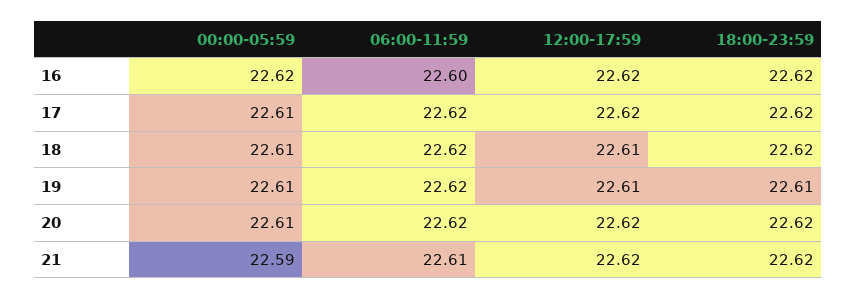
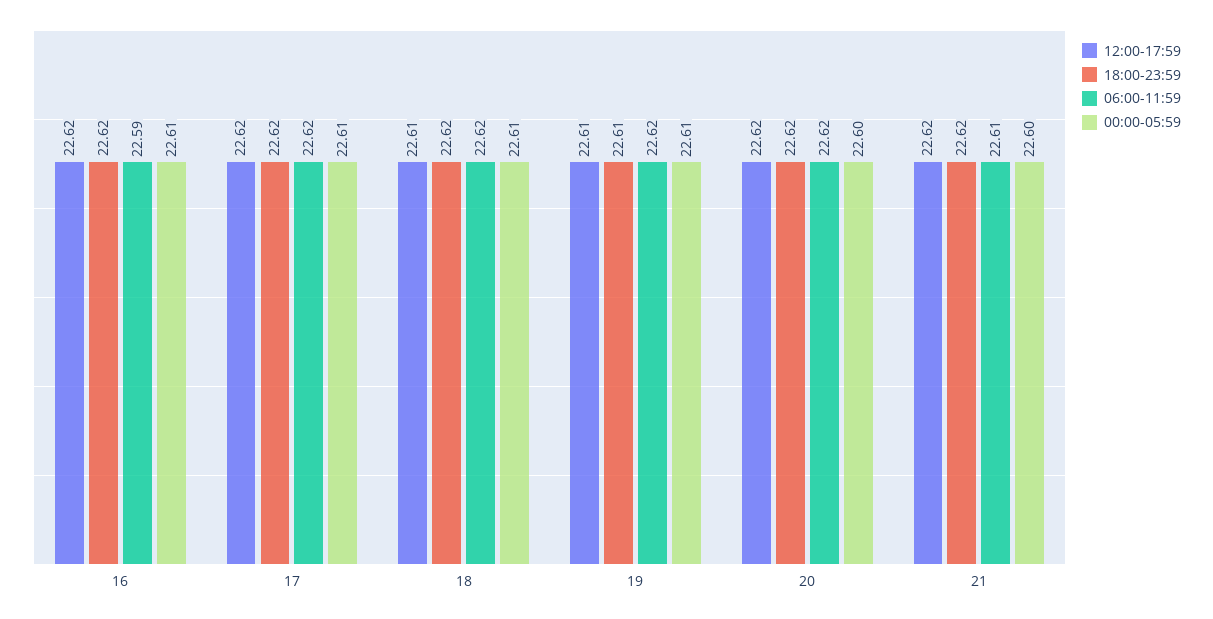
  {
    "00:00-05:59": {
-     "16": 22.62,
+     "16": 22.61,
      "17": 22.61,
      "18": 22.61,
      "19": 22.61,
-     "20": 22.61,
+     "20": 22.6,
-     "21": 22.59
+     "21": 22.6
    },
    "06:00-11:59": {
-     "16": 22.6,
+     "16": 22.59,
      "17": 22.62,
      "18": 22.62,
      "19": 22.62,
      "20": 22.62,
      "21": 22.61
    },
    "12:00-17:59": {
      "16": 22.62,
      "17": 22.62,
      "18": 22.61,
      "19": 22.61,
      "20": 22.62,
      "21": 22.62
    },
    "18:00-23:59": {
      "16": 22.62,
      "17": 22.62,
      "18": 22.62,
      "19": 22.61,
      "20": 22.62,
      "21": 22.62
    }
  }

